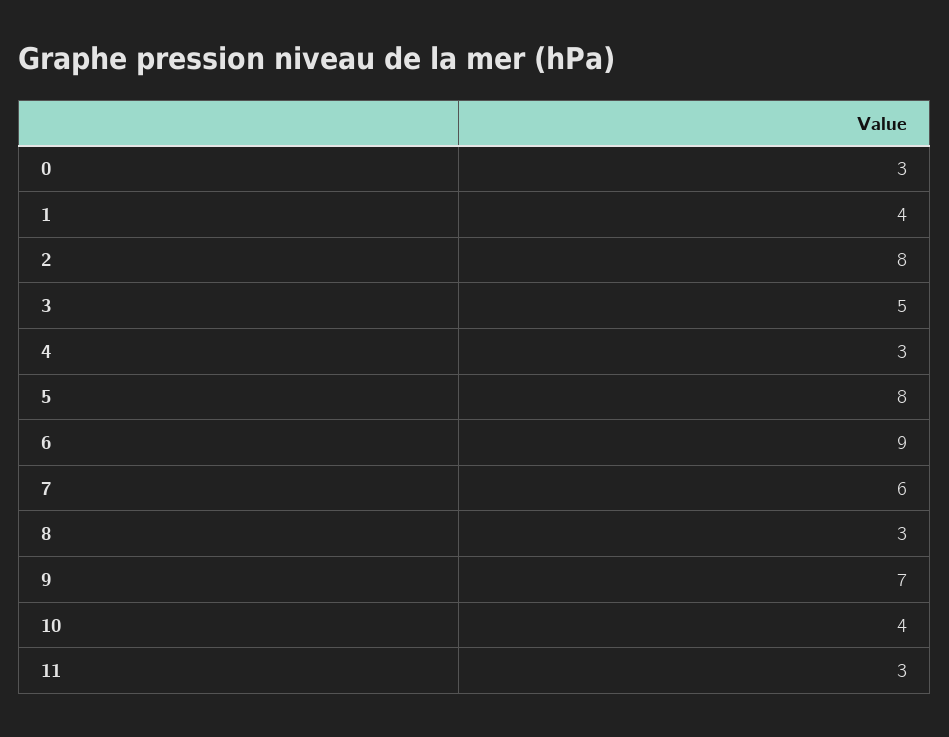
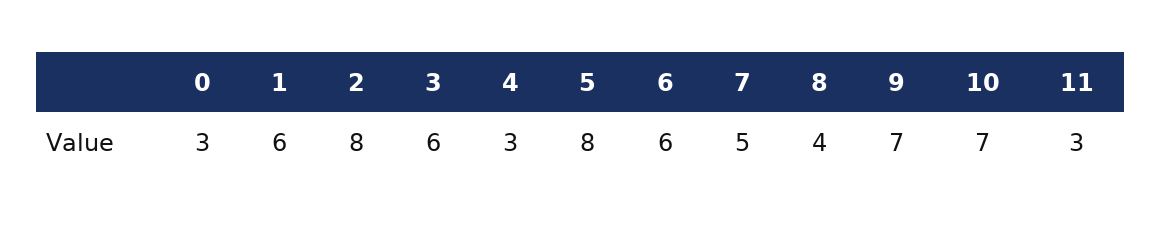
  {
    "0": 3,
-   "1": 4,
+   "1": 6,
    "2": 8,
-   "3": 5,
+   "3": 6,
    "4": 3,
    "5": 8,
-   "6": 9,
+   "6": 6,
-   "7": 6,
+   "7": 5,
-   "8": 3,
+   "8": 4,
    "9": 7,
-   "10": 4,
+   "10": 7,
    "11": 3
  }

